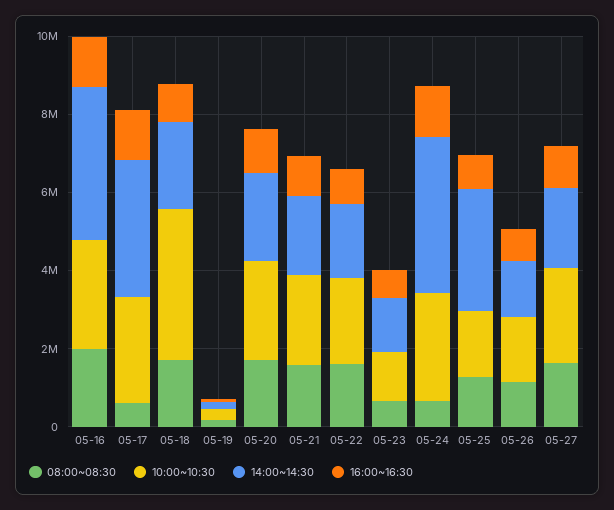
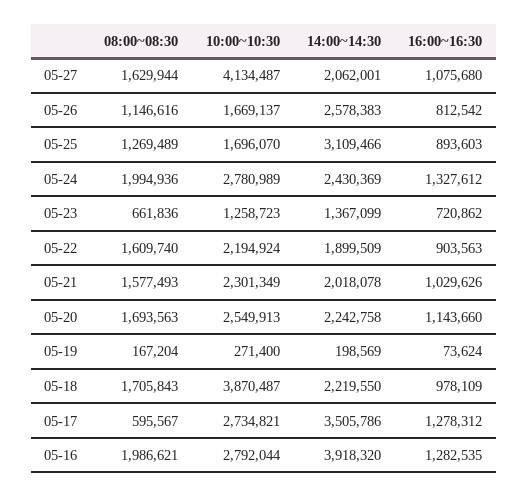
  {
    "08:00~08:30": {
      "05-16": 1986621,
      "05-17": 595567,
      "05-18": 1705843,
      "05-19": 167204,
      "05-20": 1693563,
      "05-21": 1577493,
      "05-22": 1609740,
      "05-23": 661836,
-     "05-24": 500000,
+     "05-24": 1994936,
      "05-25": 1269489,
      "05-26": 1146616,
      "05-27": 1629944
    },
    "10:00~10:30": {
      "05-16": 2792044,
      "05-17": 2734821,
      "05-18": 3870487,
      "05-19": 271400,
      "05-20": 2549913,
      "05-21": 2301349,
      "05-22": 2194924,
      "05-23": 1258723,
      "05-24": 2780989,
      "05-25": 1696070,
      "05-26": 1669137,
-     "05-27": 2500000
+     "05-27": 4134487
    },
    "14:00~14:30": {
      "05-16": 3918320,
      "05-17": 3505786,
      "05-18": 2219550,
      "05-19": 198569,
      "05-20": 2242758,
      "05-21": 2018078,
      "05-22": 1899509,
      "05-23": 1367099,
-     "05-24": 4000000,
+     "05-24": 2430369,
      "05-25": 3109466,
-     "05-26": 1500000,
+     "05-26": 2578383,
      "05-27": 2062001
    },
    "16:00~16:30": {
      "05-16": 1282535,
      "05-17": 1278312,
      "05-18": 978109,
      "05-19": 73624,
      "05-20": 1143660,
      "05-21": 1029626,
      "05-22": 903563,
      "05-23": 720862,
      "05-24": 1327612,
      "05-25": 893603,
      "05-26": 812542,
      "05-27": 1075680
    }
  }

